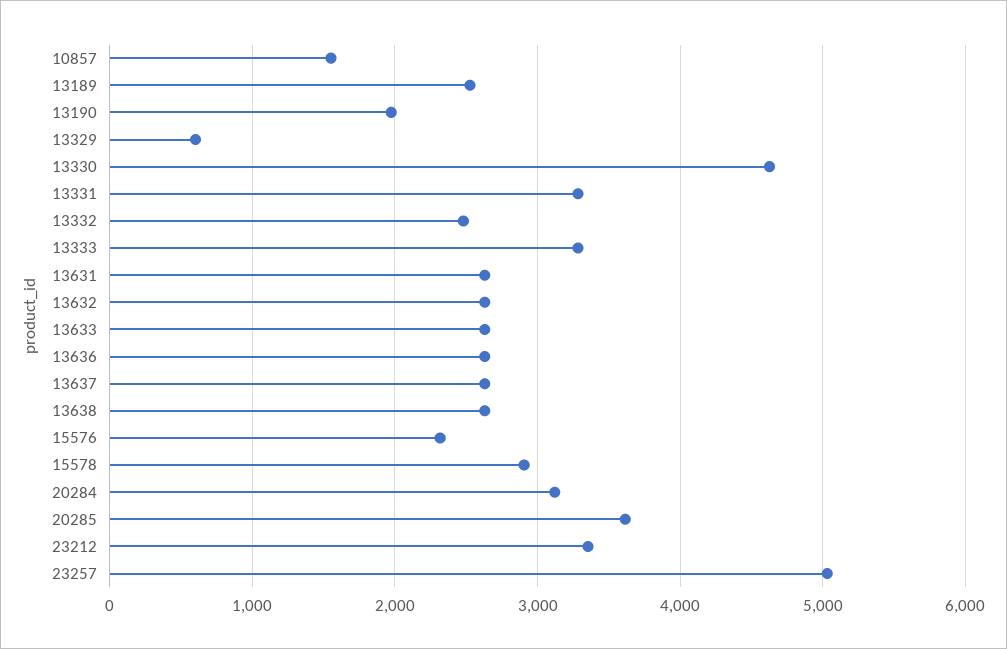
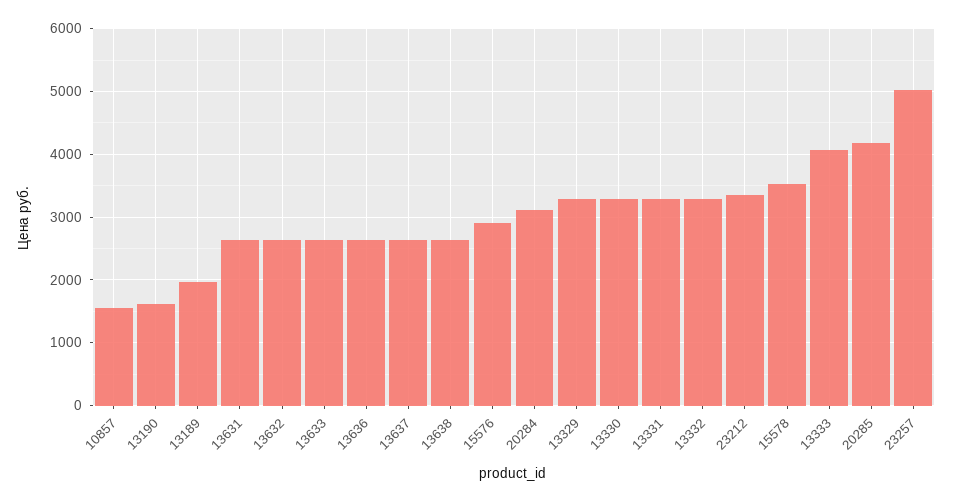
  {
    "10857": 1600,
-   "13189": 2500,
+   "13189": 2000,
-   "13190": 2000,
+   "13190": 1600,
-   "13329": 600,
+   "13329": 3300,
-   "13330": 4600,
+   "13330": 3300,
    "13331": 3300,
-   "13332": 2500,
+   "13332": 3300,
-   "13333": 3300,
+   "13333": 4100,
    "13631": 2600,
    "13632": 2600,
    "13633": 2600,
    "13636": 2600,
    "13637": 2600,
    "13638": 2600,
-   "15576": 2300,
+   "15576": 2900,
-   "15578": 2900,
+   "15578": 3500,
    "20284": 3100,
-   "20285": 3600,
+   "20285": 4200,
    "23212": 3400,
    "23257": 5000
  }

